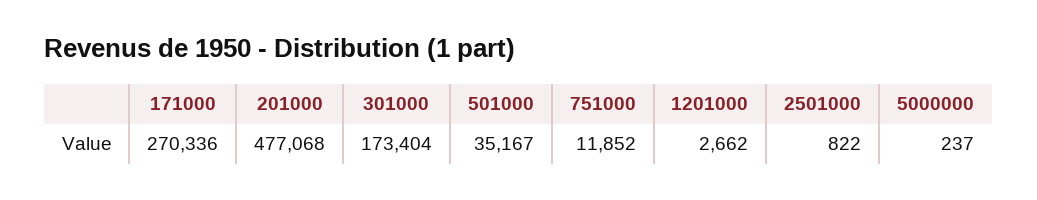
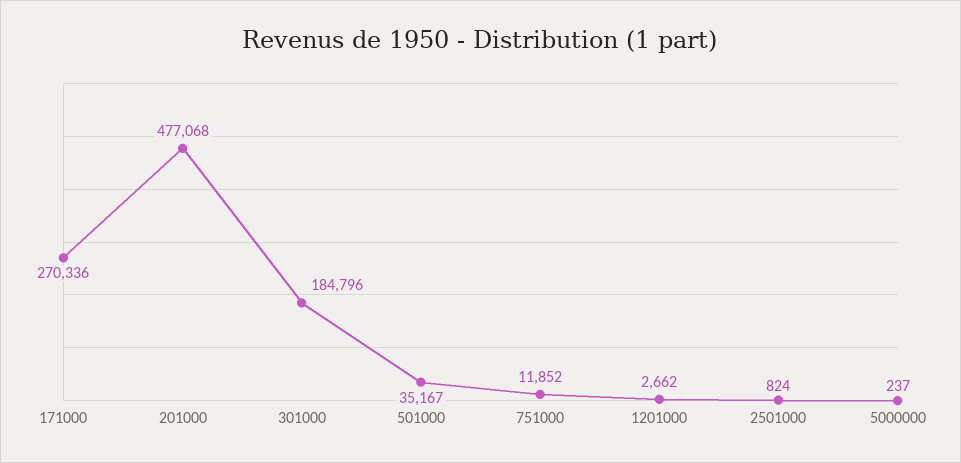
  {
    "171000": 270336,
    "201000": 477068,
-   "301000": 173404,
+   "301000": 184796,
    "501000": 35167,
    "751000": 11852,
    "1201000": 2662,
-   "2501000": 822,
+   "2501000": 824,
    "5000000": 237
  }

